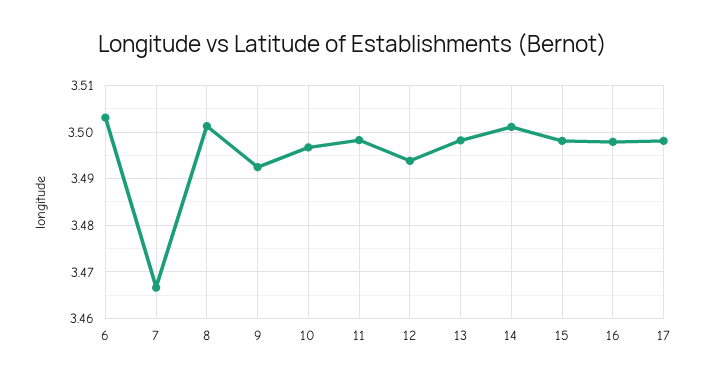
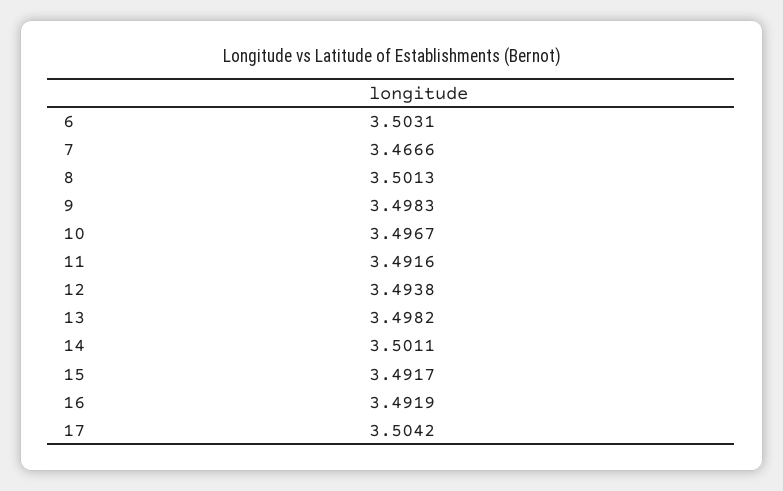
  {
    "6": 3.5031,
    "7": 3.4666,
    "8": 3.5013,
-   "9": 3.492,
+   "9": 3.4983,
    "10": 3.4967,
-   "11": 3.498,
+   "11": 3.4916,
    "12": 3.4938,
    "13": 3.4982,
    "14": 3.5011,
-   "15": 3.498,
+   "15": 3.4917,
-   "16": 3.498,
+   "16": 3.4919,
-   "17": 3.498
+   "17": 3.5042
  }

